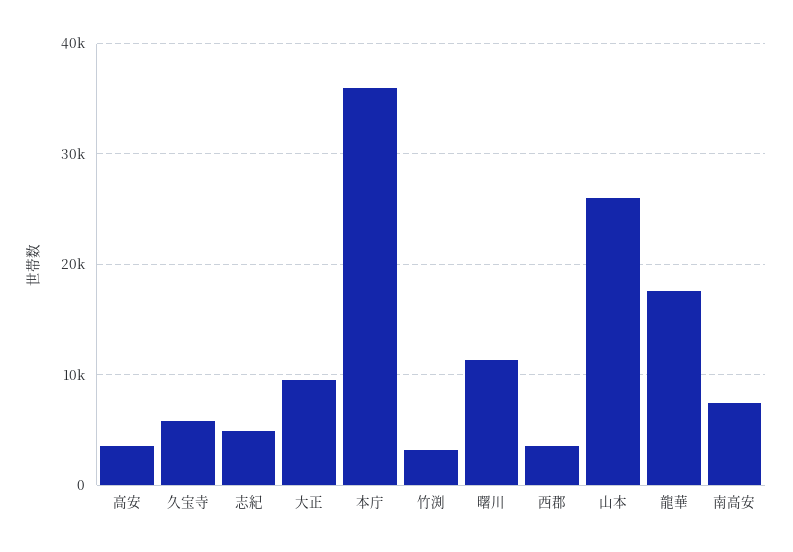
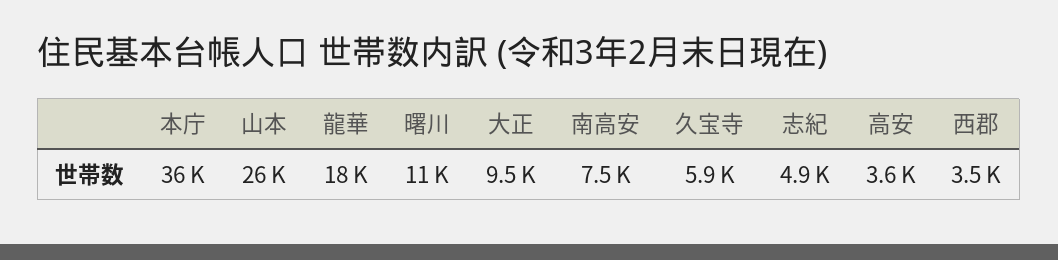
  {
    "高安": 3600,
    "久宝寺": 5900,
    "志紀": 4900,
    "大正": 9500,
    "本庁": 36000,
-   "竹渕": 3000,
    "曙川": 11000,
    "西郡": 3500,
    "山本": 26000,
    "龍華": 18000,
    "南高安": 7500
  }

